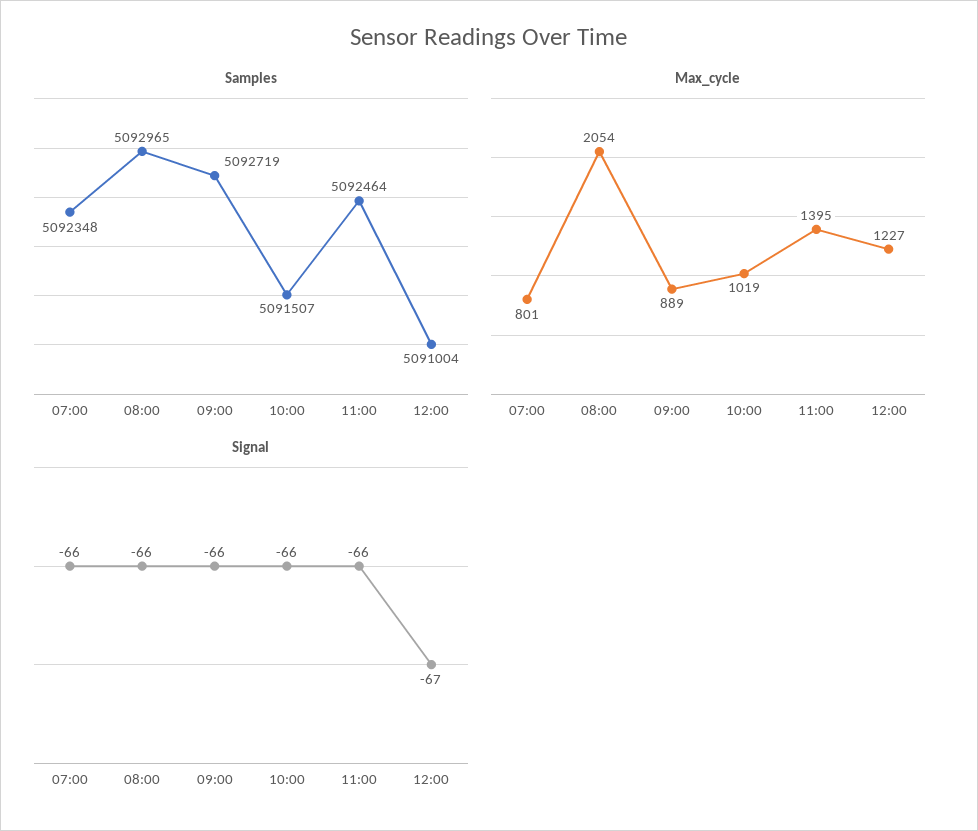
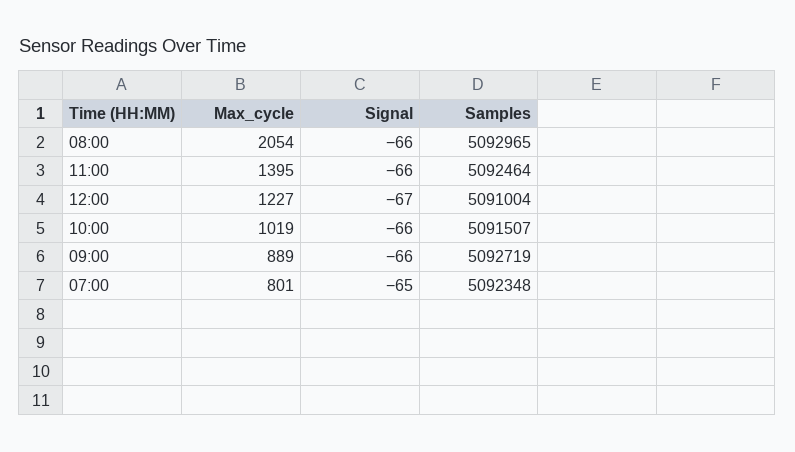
  {
    "Samples": {
      "07:00": 5092348,
      "08:00": 5092965,
      "09:00": 5092719,
      "10:00": 5091507,
      "11:00": 5092464,
      "12:00": 5091004
    },
    "Max_cycle": {
      "07:00": 801,
      "08:00": 2054,
      "09:00": 889,
      "10:00": 1019,
      "11:00": 1395,
      "12:00": 1227
    },
    "Signal": {
-     "07:00": -66,
+     "07:00": -65,
      "08:00": -66,
      "09:00": -66,
      "10:00": -66,
      "11:00": -66,
      "12:00": -67
    }
  }

